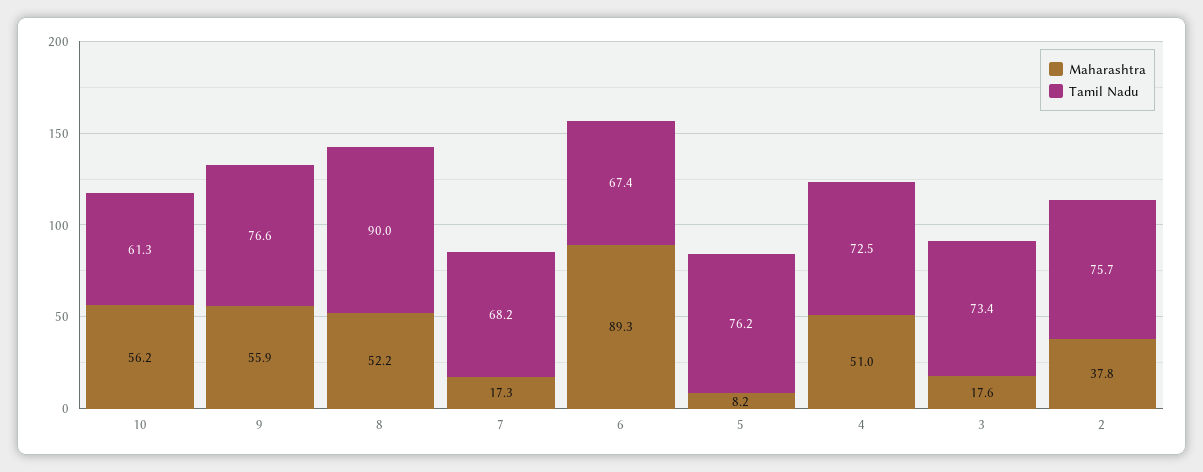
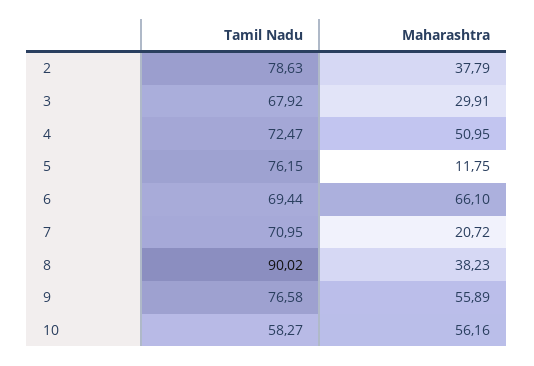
  {
    "Maharashtra": {
      "10": 56.16,
      "9": 55.89,
-     "8": 52.2,
+     "8": 38.23,
-     "7": 17.3,
+     "7": 20.72,
-     "6": 89.3,
+     "6": 66.1,
-     "5": 8.2,
+     "5": 11.75,
      "4": 50.95,
-     "3": 17.6,
+     "3": 29.91,
      "2": 37.79
    },
    "Tamil Nadu": {
-     "10": 61.3,
+     "10": 58.27,
      "9": 76.58,
      "8": 90.02,
-     "7": 68.2,
+     "7": 70.95,
-     "6": 67.4,
+     "6": 69.44,
      "5": 76.15,
      "4": 72.47,
-     "3": 73.4,
+     "3": 67.92,
-     "2": 75.7
+     "2": 78.63
    }
  }

